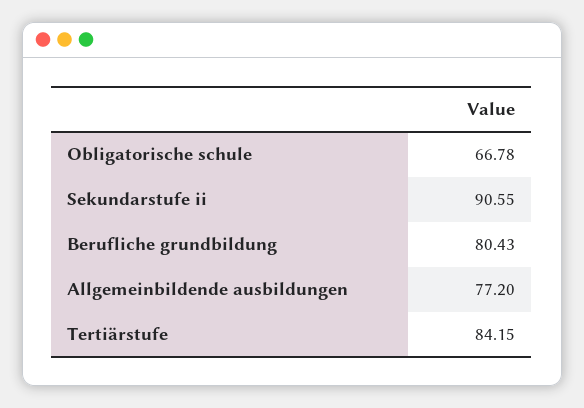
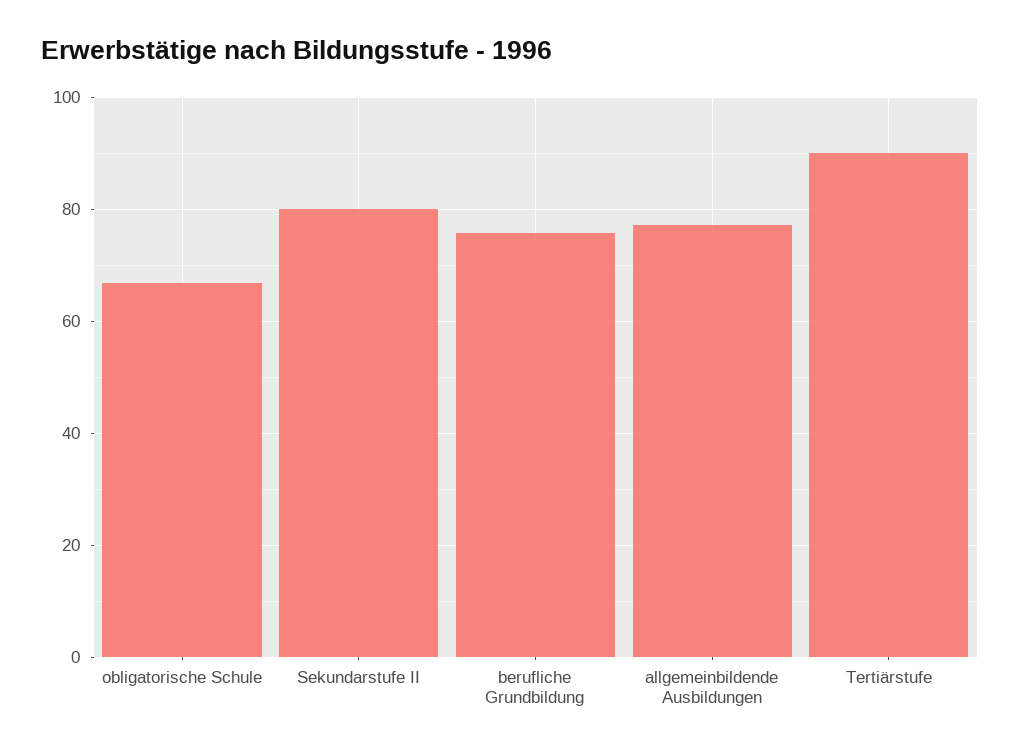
  {
    "Obligatorische schule": 66.78,
-   "Sekundarstufe ii": 90.55,
+   "Sekundarstufe ii": 80,
-   "Berufliche grundbildung": 80.43,
+   "Berufliche grundbildung": 76,
    "Allgemeinbildende ausbildungen": 77.2,
-   "Tertiärstufe": 84.15
+   "Tertiärstufe": 90
  }

